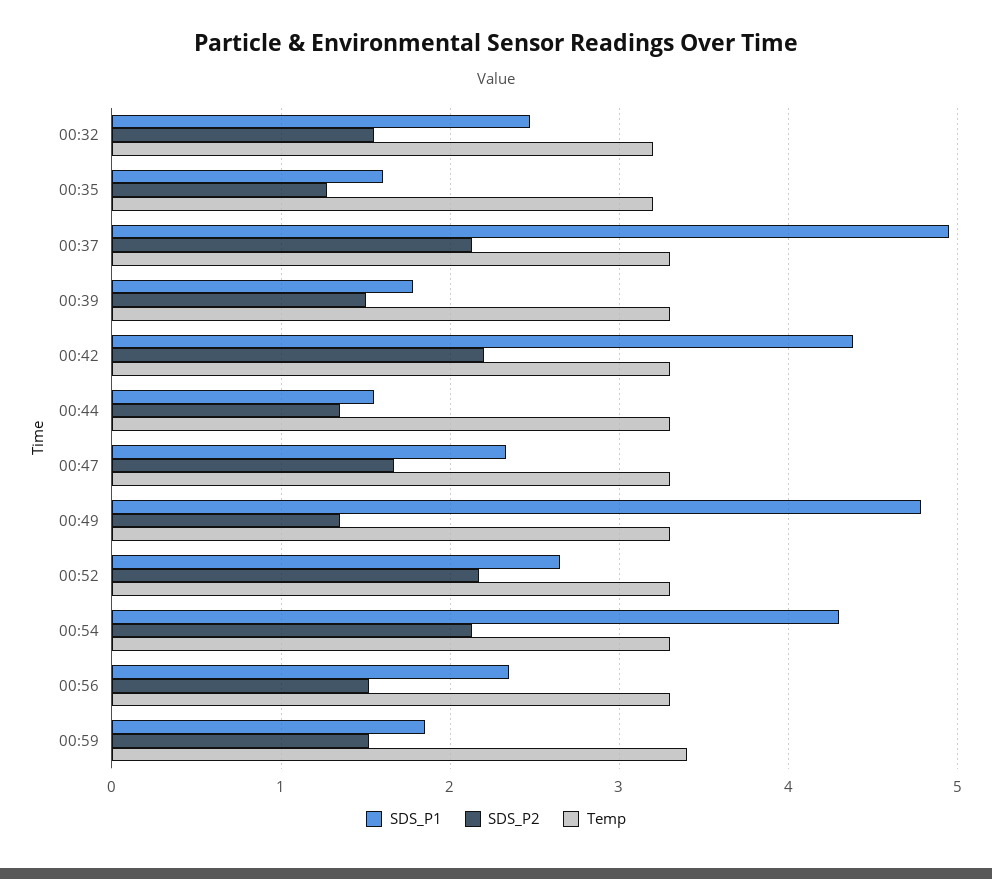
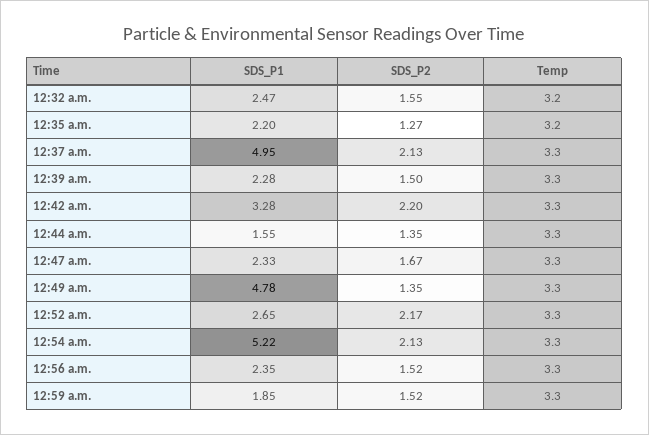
  {
    "SDS_P1": {
      "00:32": 2.47,
-     "00:35": 1.6,
+     "00:35": 2.2,
      "00:37": 4.95,
-     "00:39": 1.8,
+     "00:39": 2.28,
-     "00:42": 4.4,
+     "00:42": 3.28,
      "00:44": 1.55,
      "00:47": 2.33,
      "00:49": 4.78,
      "00:52": 2.65,
-     "00:54": 4.3,
+     "00:54": 5.22,
      "00:56": 2.35,
      "00:59": 1.85
    },
    "SDS_P2": {
      "00:32": 1.55,
      "00:35": 1.27,
      "00:37": 2.13,
      "00:39": 1.5,
      "00:42": 2.2,
      "00:44": 1.35,
      "00:47": 1.67,
      "00:49": 1.35,
      "00:52": 2.17,
      "00:54": 2.13,
      "00:56": 1.52,
      "00:59": 1.52
    },
    "Temp": {
      "00:32": 3.2,
      "00:35": 3.2,
      "00:37": 3.3,
      "00:39": 3.3,
      "00:42": 3.3,
      "00:44": 3.3,
      "00:47": 3.3,
      "00:49": 3.3,
      "00:52": 3.3,
      "00:54": 3.3,
      "00:56": 3.3,
-     "00:59": 3.4
+     "00:59": 3.3
    }
  }

